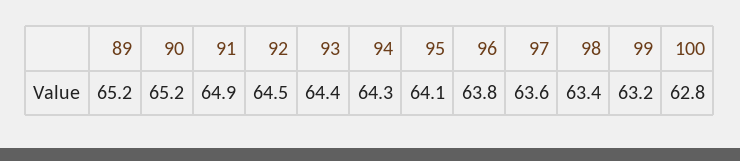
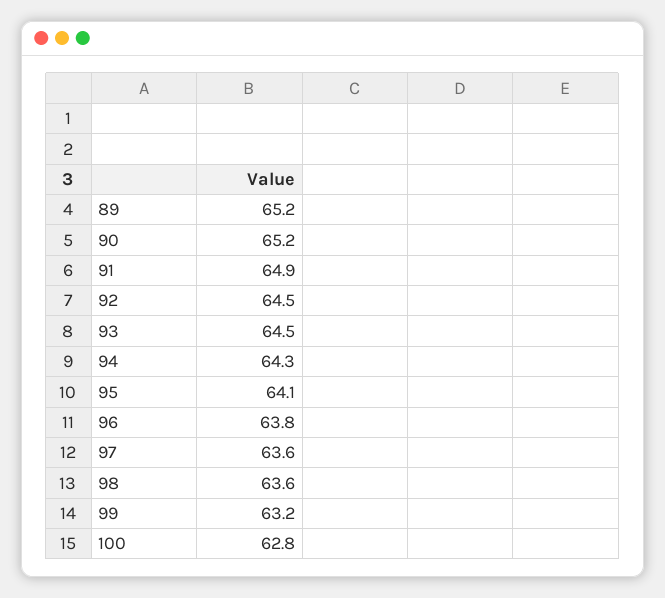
  {
    "89": 65.2,
    "90": 65.2,
    "91": 64.9,
    "92": 64.5,
-   "93": 64.4,
+   "93": 64.5,
    "94": 64.3,
    "95": 64.1,
    "96": 63.8,
    "97": 63.6,
-   "98": 63.4,
+   "98": 63.6,
    "99": 63.2,
    "100": 62.8
  }

